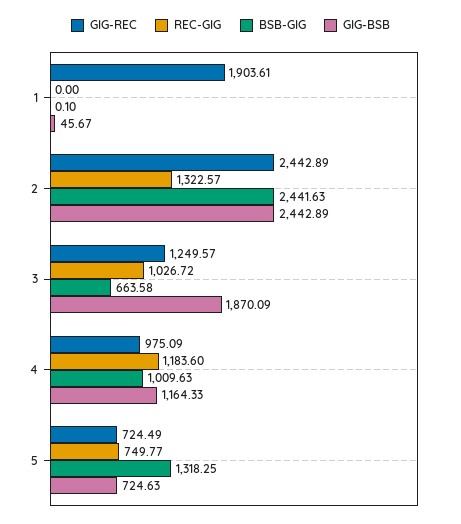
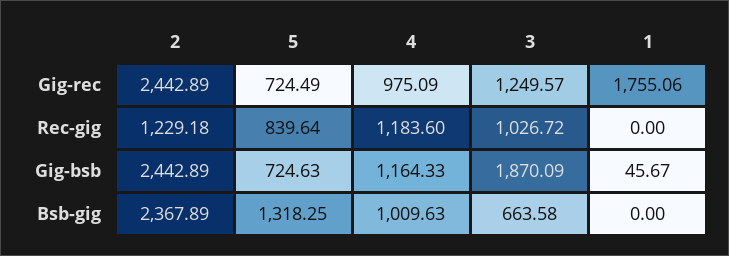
  {
    "GIG-REC": {
-     "1": 1903.61,
+     "1": 1755.06,
      "2": 2442.89,
      "3": 1249.57,
      "4": 975.09,
      "5": 724.49
    },
    "REC-GIG": {
      "1": 0,
-     "2": 1322.57,
+     "2": 1229.18,
      "3": 1026.72,
      "4": 1183.6,
-     "5": 749.77
+     "5": 839.64
    },
    "BSB-GIG": {
-     "1": 0.1,
+     "1": 0,
-     "2": 2441.63,
+     "2": 2367.89,
      "3": 663.58,
      "4": 1009.63,
      "5": 1318.25
    },
    "GIG-BSB": {
      "1": 45.67,
      "2": 2442.89,
      "3": 1870.09,
      "4": 1164.33,
      "5": 724.63
    }
  }

